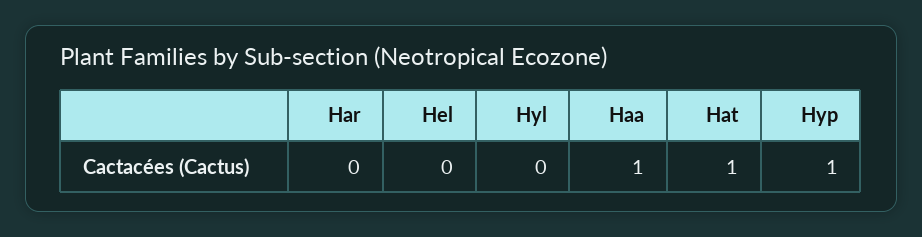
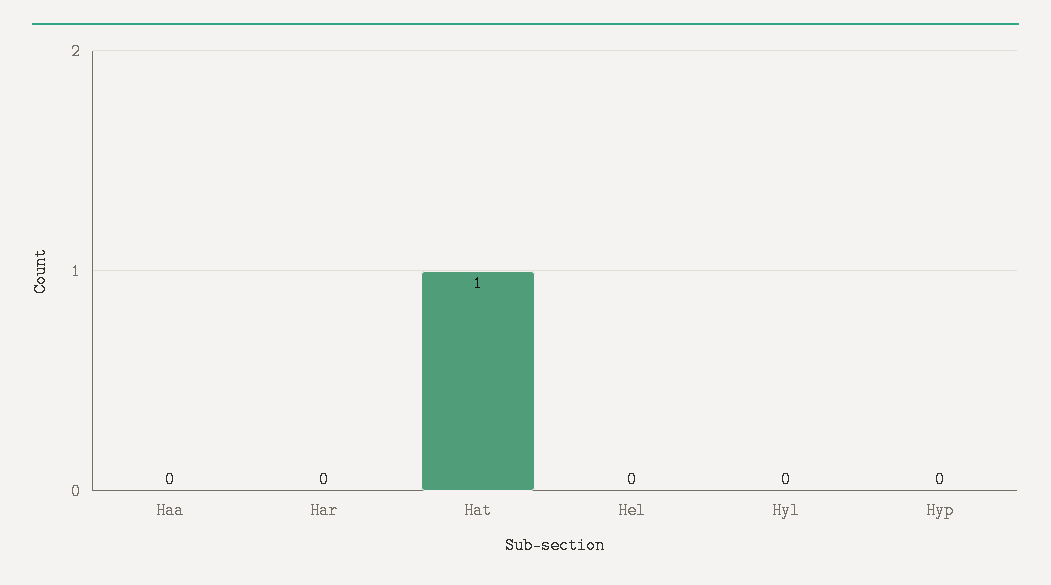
  {
    "Har": 0,
    "Hel": 0,
    "Hyl": 0,
-   "Haa": 1,
+   "Haa": 0,
    "Hat": 1,
-   "Hyp": 1
+   "Hyp": 0
  }

